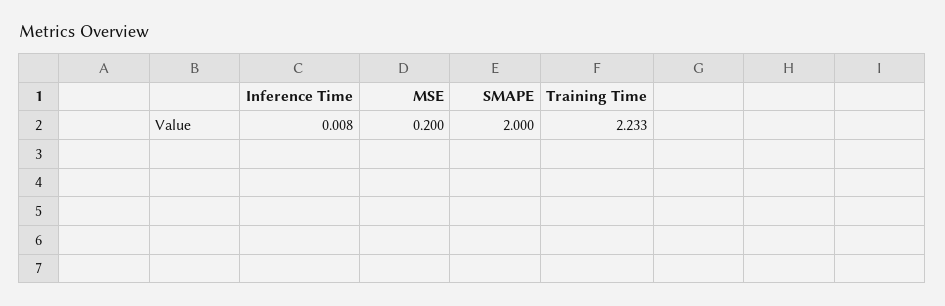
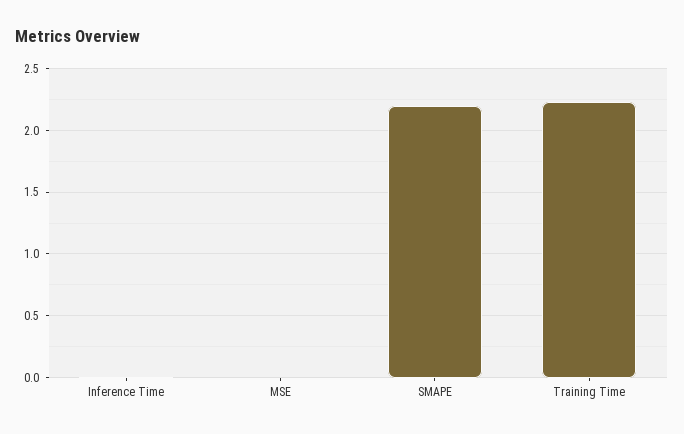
  {
    "Inference Time": 0.008,
-   "MSE": 0.2,
+   "MSE": 0,
-   "SMAPE": 2,
+   "SMAPE": 2.2,
    "Training Time": 2.233
  }

